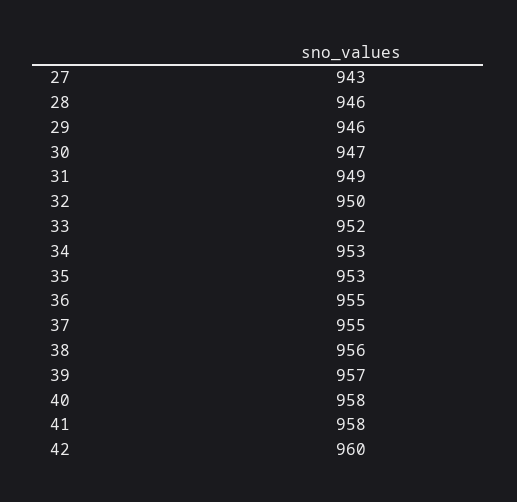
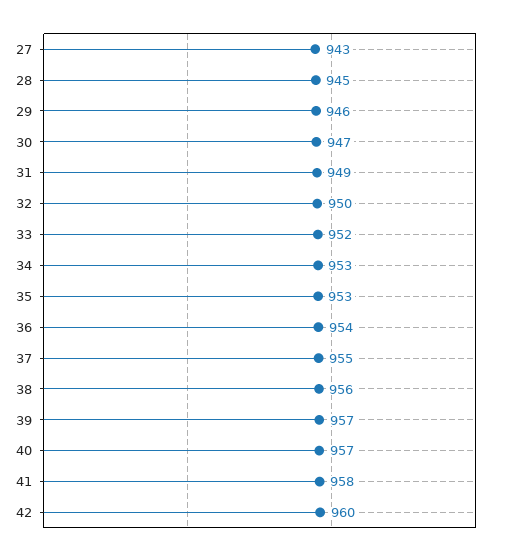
  {
    "27": 943,
-   "28": 946,
+   "28": 945,
    "29": 946,
    "30": 947,
    "31": 949,
    "32": 950,
    "33": 952,
    "34": 953,
    "35": 953,
-   "36": 955,
+   "36": 954,
    "37": 955,
    "38": 956,
    "39": 957,
-   "40": 958,
+   "40": 957,
    "41": 958,
    "42": 960
  }

